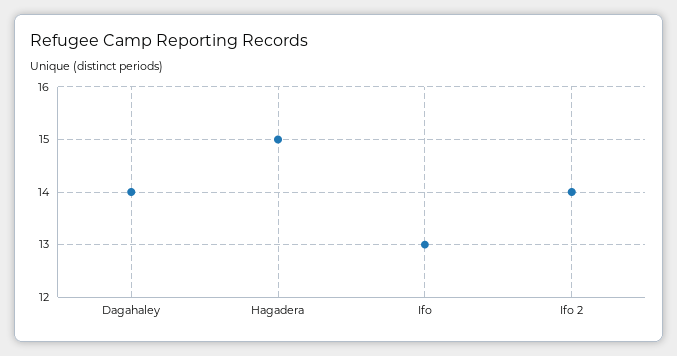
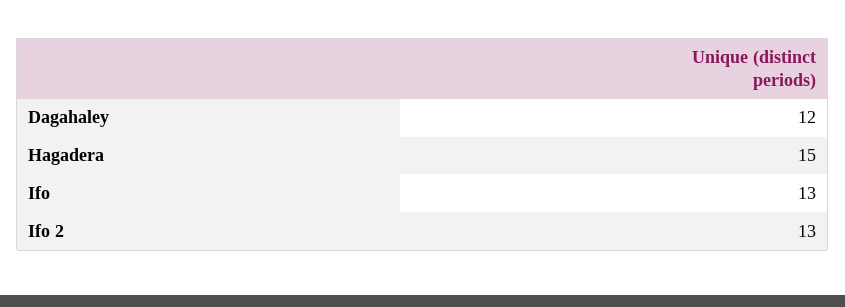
  {
-   "Dagahaley": 14,
+   "Dagahaley": 12,
    "Hagadera": 15,
    "Ifo": 13,
-   "Ifo 2": 14
+   "Ifo 2": 13
  }

